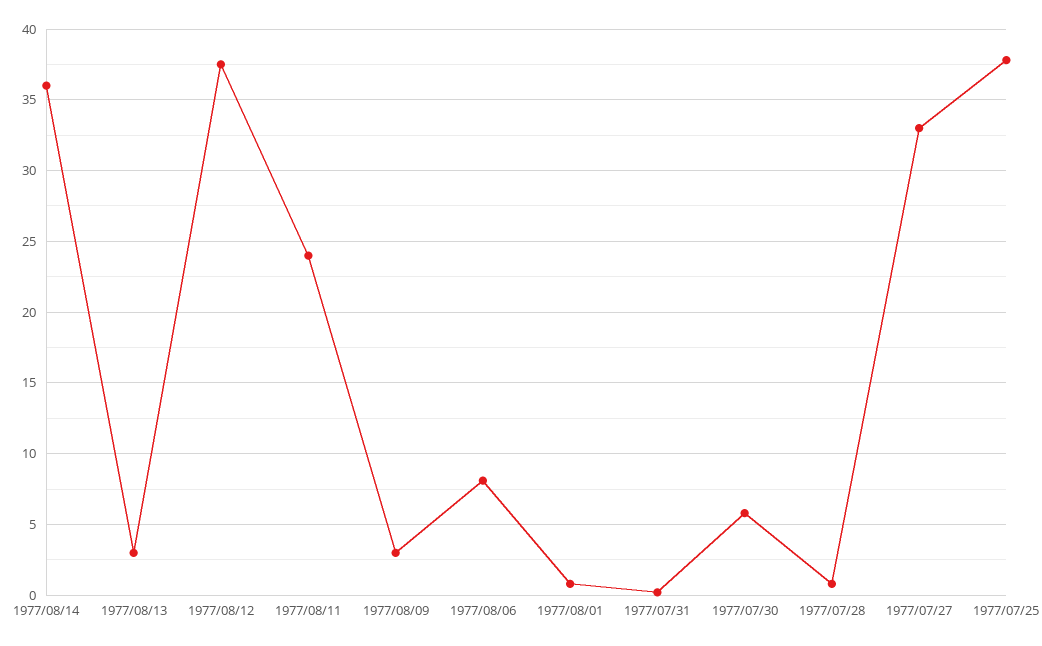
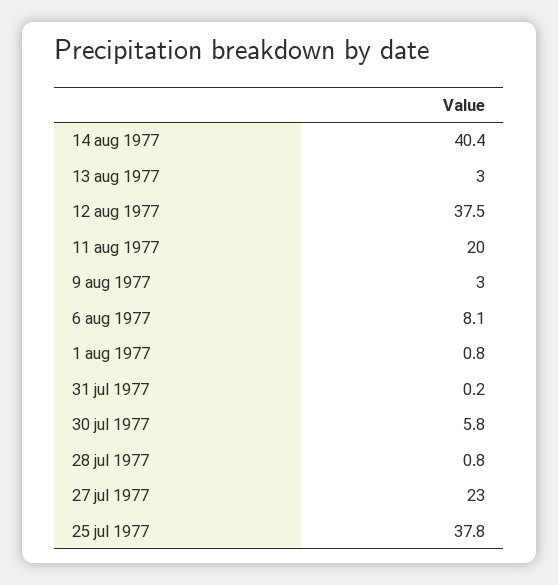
  {
-   "1977/08/14": 36,
+   "1977/08/14": 40.4,
    "1977/08/13": 3,
    "1977/08/12": 37.5,
-   "1977/08/11": 24,
+   "1977/08/11": 20,
    "1977/08/09": 3,
    "1977/08/06": 8.1,
    "1977/08/01": 0.8,
    "1977/07/31": 0.2,
    "1977/07/30": 5.8,
    "1977/07/28": 0.8,
-   "1977/07/27": 33,
+   "1977/07/27": 23,
    "1977/07/25": 37.8
  }

